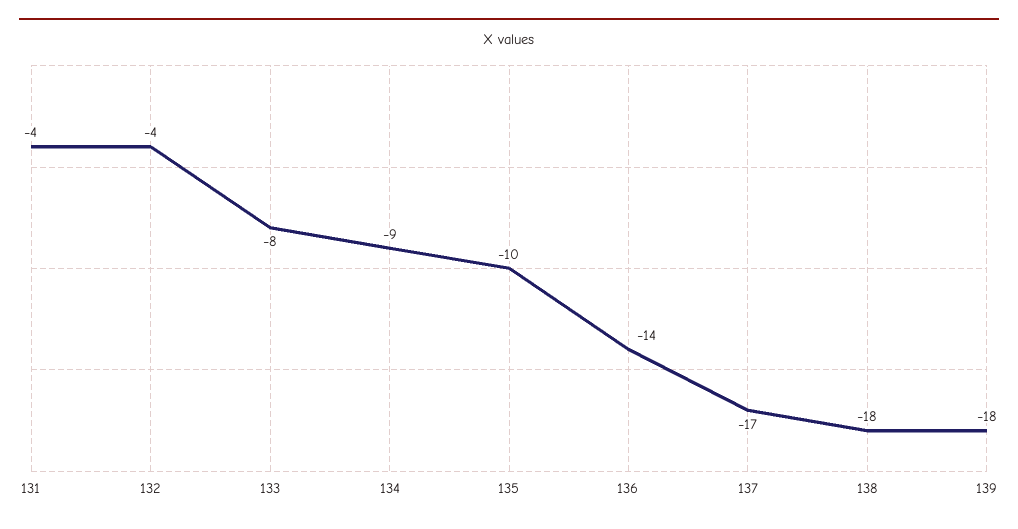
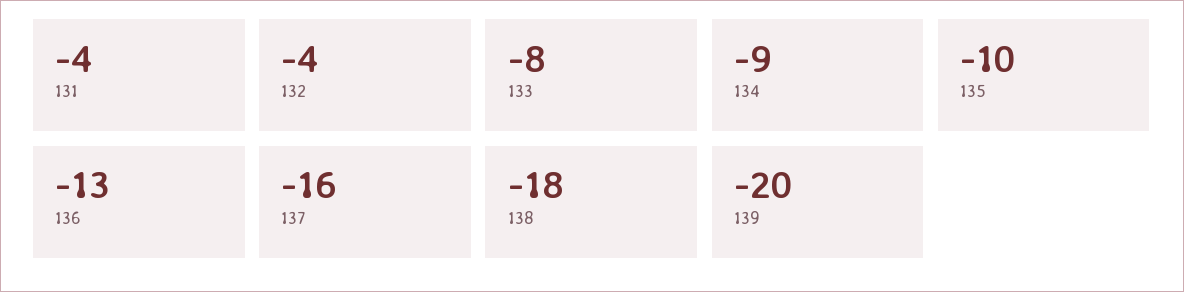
  {
    "131": -4,
    "132": -4,
    "133": -8,
    "134": -9,
    "135": -10,
-   "136": -14,
+   "136": -13,
-   "137": -17,
+   "137": -16,
    "138": -18,
-   "139": -18
+   "139": -20
  }

